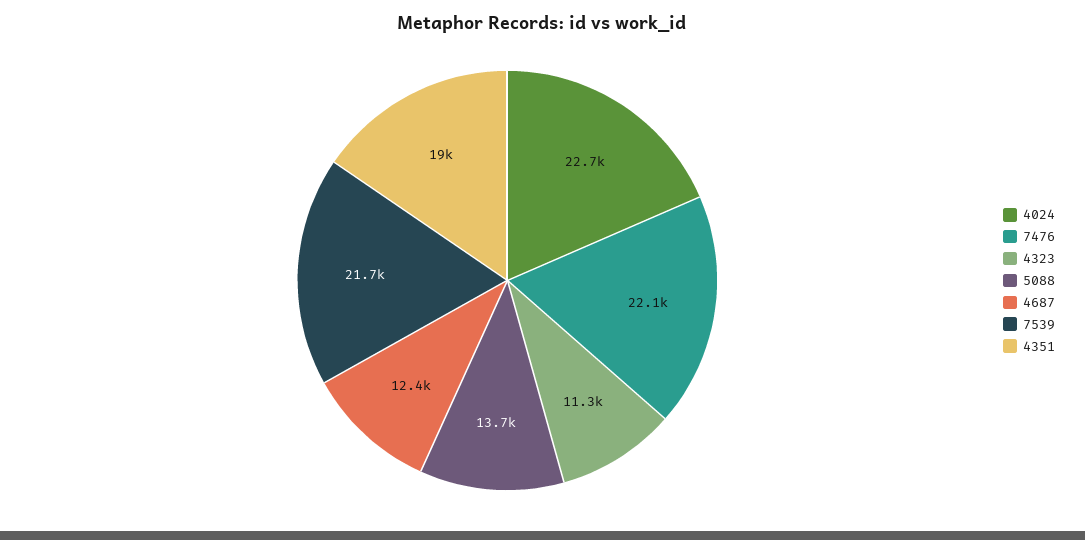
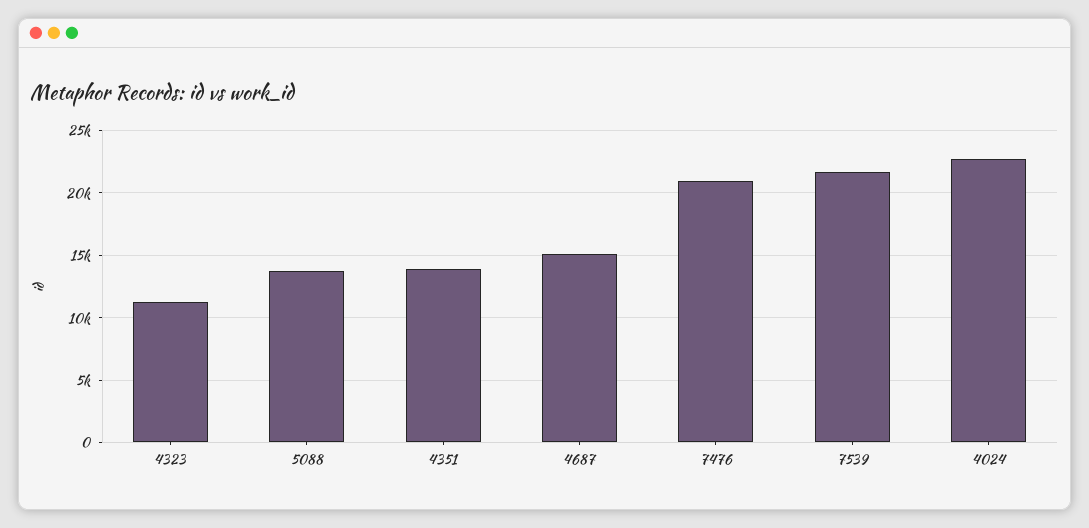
  {
    "4024": 22700,
-   "7476": 22100,
+   "7476": 21000,
    "4323": 11300,
    "5088": 13700,
-   "4687": 12400,
+   "4687": 15000,
    "7539": 21700,
-   "4351": 19000
+   "4351": 14000
  }

